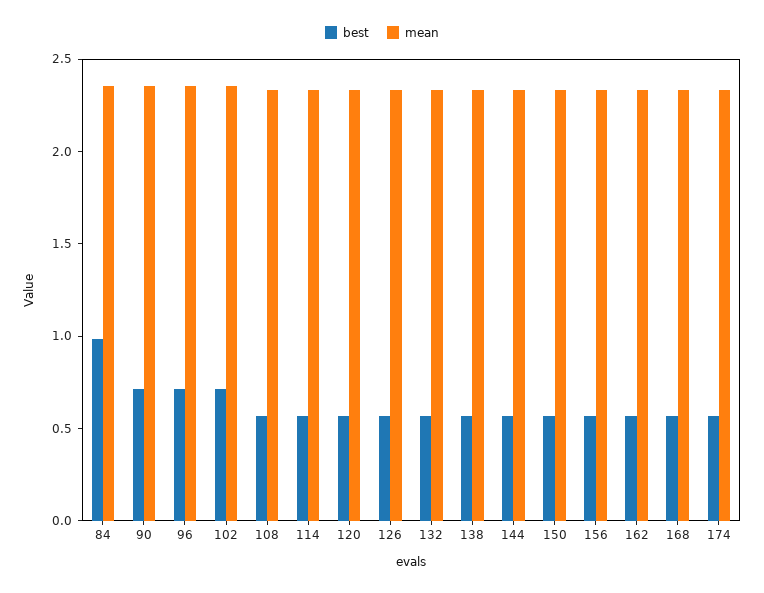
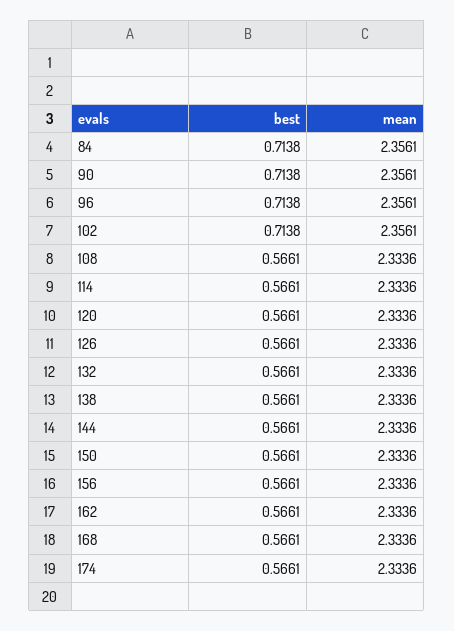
  {
    "best": {
-     "84": 1,
+     "84": 0.7138,
      "90": 0.7138,
      "96": 0.7138,
      "102": 0.7138,
      "108": 0.5661,
      "114": 0.5661,
      "120": 0.5661,
      "126": 0.5661,
      "132": 0.5661,
      "138": 0.5661,
      "144": 0.5661,
      "150": 0.5661,
      "156": 0.5661,
      "162": 0.5661,
      "168": 0.5661,
      "174": 0.5661
    },
    "mean": {
      "84": 2.3561,
      "90": 2.3561,
      "96": 2.3561,
      "102": 2.3561,
      "108": 2.3336,
      "114": 2.3336,
      "120": 2.3336,
      "126": 2.3336,
      "132": 2.3336,
      "138": 2.3336,
      "144": 2.3336,
      "150": 2.3336,
      "156": 2.3336,
      "162": 2.3336,
      "168": 2.3336,
      "174": 2.3336
    }
  }

